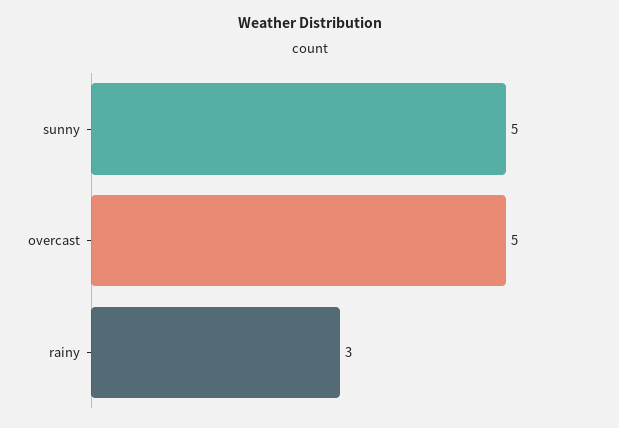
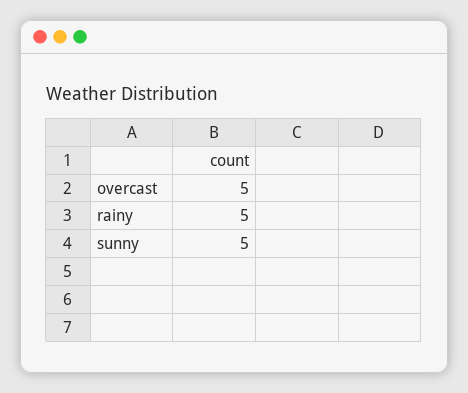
  {
    "sunny": 5,
    "overcast": 5,
-   "rainy": 3
+   "rainy": 5
  }

